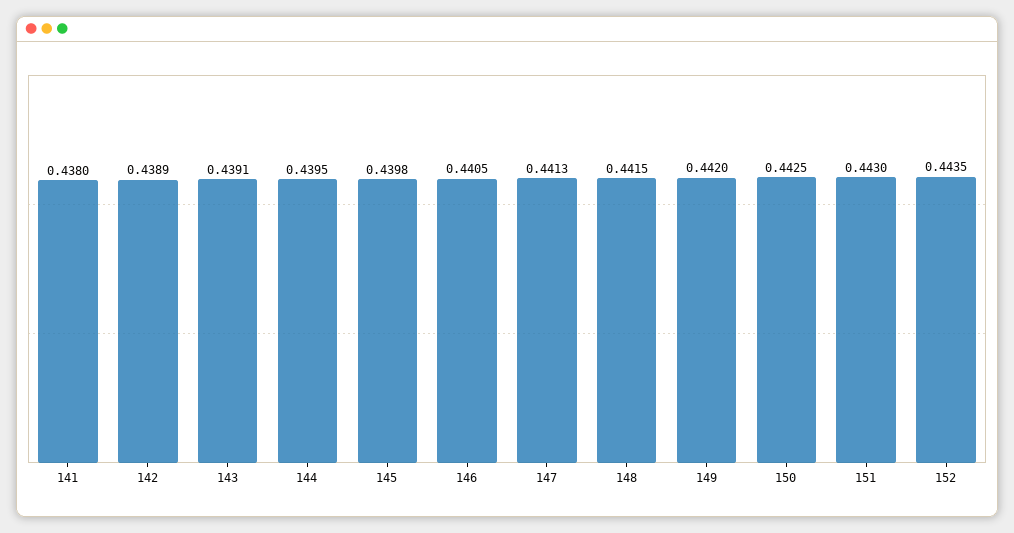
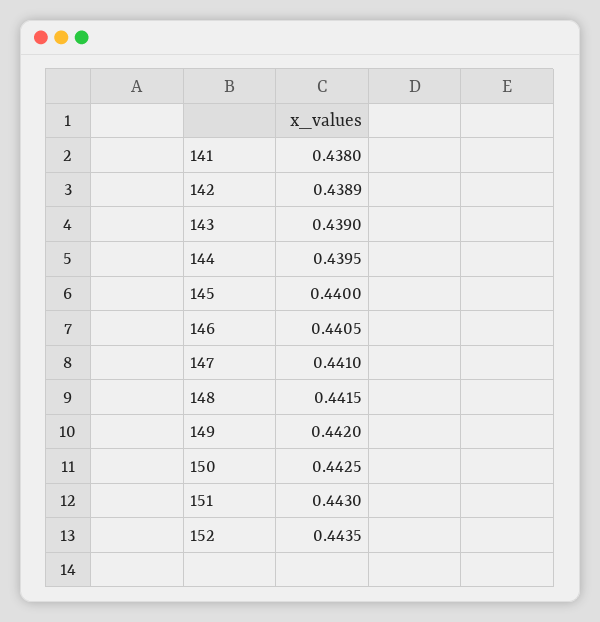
  {
    "141": 0.438,
    "142": 0.4389,
-   "143": 0.4391,
+   "143": 0.439,
    "144": 0.4395,
-   "145": 0.4398,
+   "145": 0.44,
    "146": 0.4405,
-   "147": 0.4413,
+   "147": 0.441,
    "148": 0.4415,
    "149": 0.442,
    "150": 0.4425,
    "151": 0.443,
    "152": 0.4435
  }

